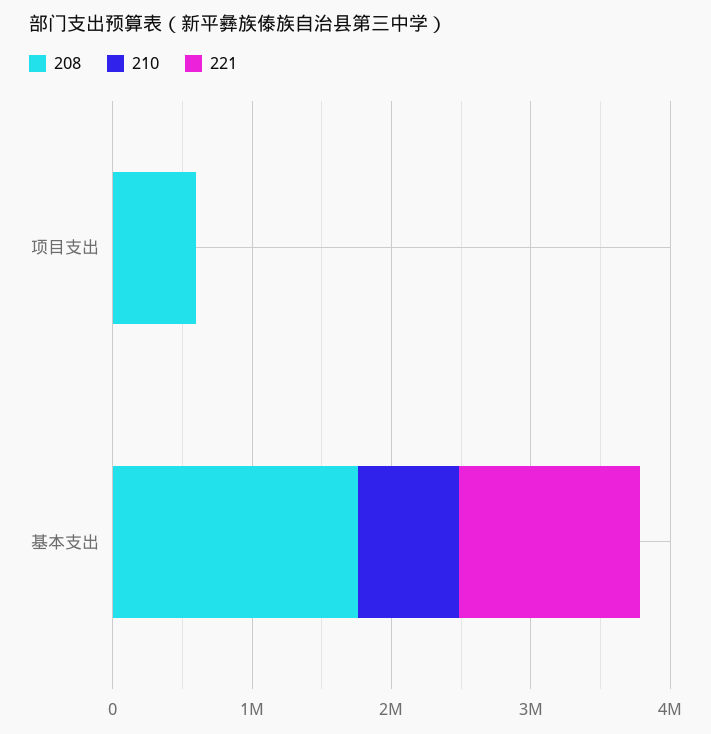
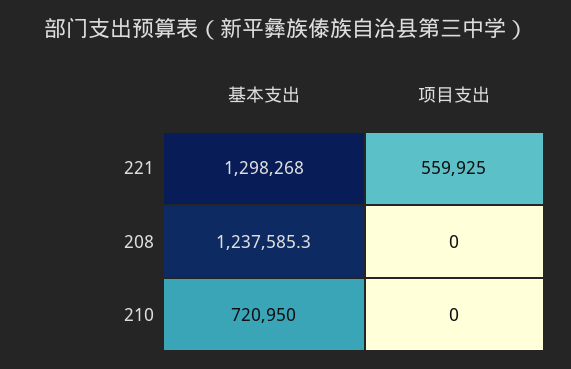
  {
    "208": {
-     "项目支出": 600000,
+     "项目支出": 0,
-     "基本支出": 1800000
+     "基本支出": 1237585.3
    },
    "210": {
      "项目支出": 0,
      "基本支出": 720950
    },
    "221": {
-     "项目支出": 0,
+     "项目支出": 559925,
      "基本支出": 1298268
    }
  }

